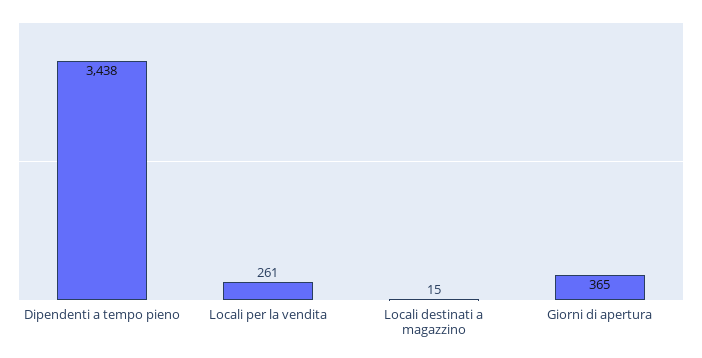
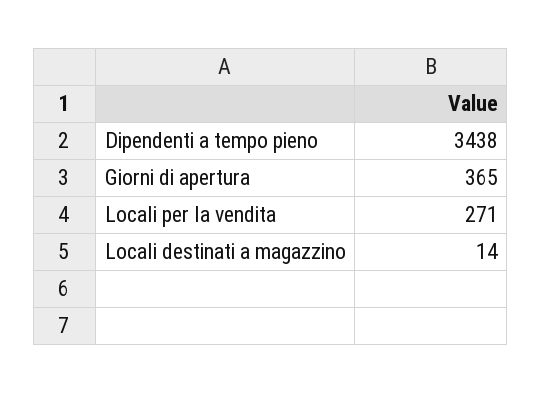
  {
    "Dipendenti a tempo pieno": 3438,
-   "Locali per la vendita": 261,
+   "Locali per la vendita": 271,
-   "Locali destinati a magazzino": 15,
+   "Locali destinati a magazzino": 14,
    "Giorni di apertura": 365
  }

